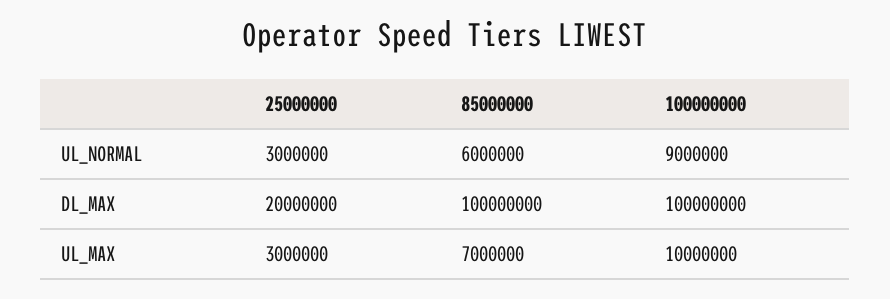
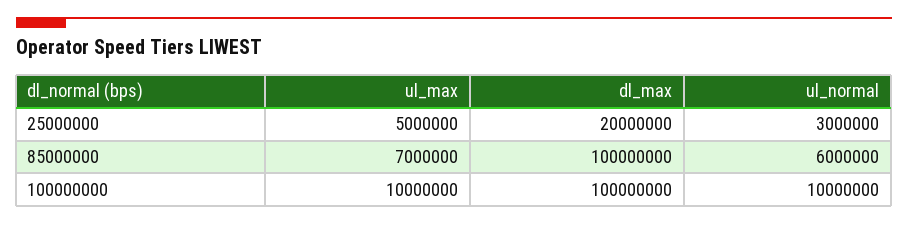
  {
    "25000000": {
      "UL_NORMAL": 3000000,
      "DL_MAX": 20000000,
-     "UL_MAX": 3000000
+     "UL_MAX": 5000000
    },
    "85000000": {
      "UL_NORMAL": 6000000,
      "DL_MAX": 100000000,
      "UL_MAX": 7000000
    },
    "100000000": {
-     "UL_NORMAL": 9000000,
+     "UL_NORMAL": 10000000,
      "DL_MAX": 100000000,
      "UL_MAX": 10000000
    }
  }

